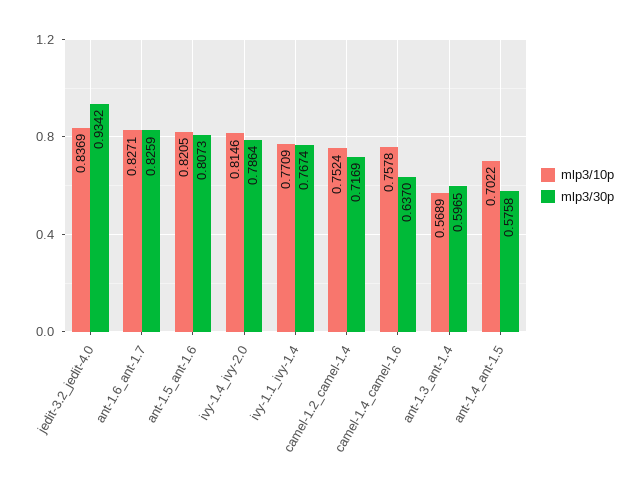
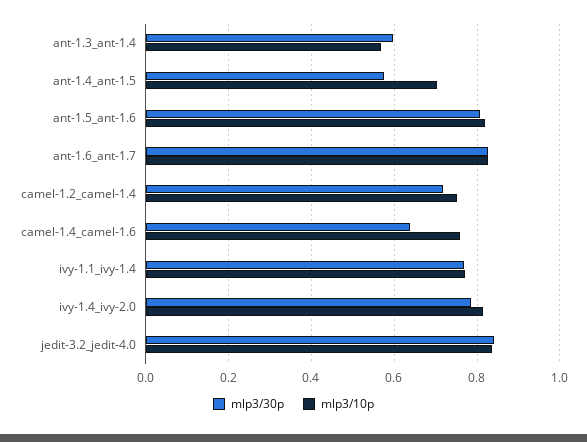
  {
    "mlp3/10p": {
      "jedit-3.2_jedit-4.0": 0.8369,
      "ant-1.6_ant-1.7": 0.8271,
      "ant-1.5_ant-1.6": 0.8205,
      "ivy-1.4_ivy-2.0": 0.8146,
      "ivy-1.1_ivy-1.4": 0.7709,
      "camel-1.2_camel-1.4": 0.7524,
      "camel-1.4_camel-1.6": 0.7578,
      "ant-1.3_ant-1.4": 0.5689,
      "ant-1.4_ant-1.5": 0.7022
    },
    "mlp3/30p": {
-     "jedit-3.2_jedit-4.0": 0.9342,
+     "jedit-3.2_jedit-4.0": 0.84,
      "ant-1.6_ant-1.7": 0.8259,
      "ant-1.5_ant-1.6": 0.8073,
      "ivy-1.4_ivy-2.0": 0.7864,
      "ivy-1.1_ivy-1.4": 0.7674,
      "camel-1.2_camel-1.4": 0.7169,
      "camel-1.4_camel-1.6": 0.637,
      "ant-1.3_ant-1.4": 0.5965,
      "ant-1.4_ant-1.5": 0.5758
    }
  }

